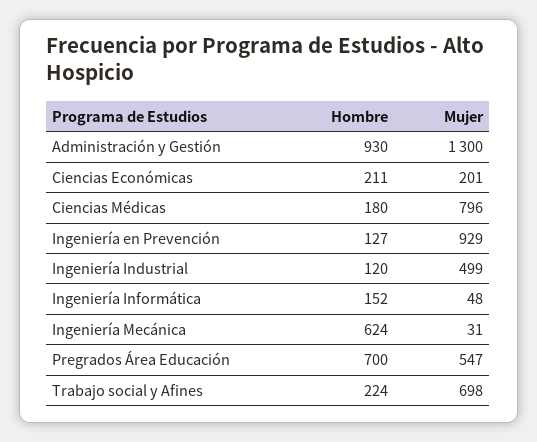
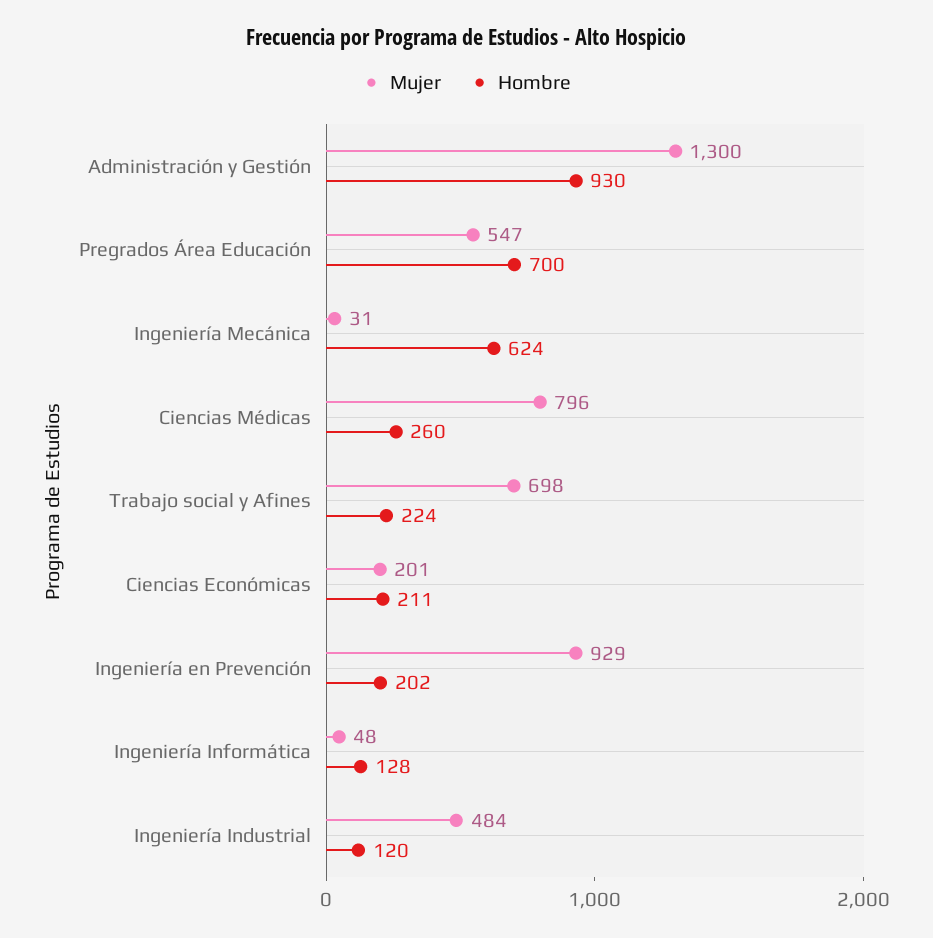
  {
    "Hombre": {
      "Administración y Gestión": 930,
      "Ciencias Económicas": 211,
-     "Ciencias Médicas": 180,
+     "Ciencias Médicas": 260,
-     "Ingeniería en Prevención": 127,
+     "Ingeniería en Prevención": 202,
      "Ingeniería Industrial": 120,
-     "Ingeniería Informática": 152,
+     "Ingeniería Informática": 128,
      "Ingeniería Mecánica": 624,
      "Pregrados Área Educación": 700,
      "Trabajo social y Afines": 224
    },
    "Mujer": {
      "Administración y Gestión": 1300,
      "Ciencias Económicas": 201,
      "Ciencias Médicas": 796,
      "Ingeniería en Prevención": 929,
-     "Ingeniería Industrial": 499,
+     "Ingeniería Industrial": 484,
      "Ingeniería Informática": 48,
      "Ingeniería Mecánica": 31,
      "Pregrados Área Educación": 547,
      "Trabajo social y Afines": 698
    }
  }

